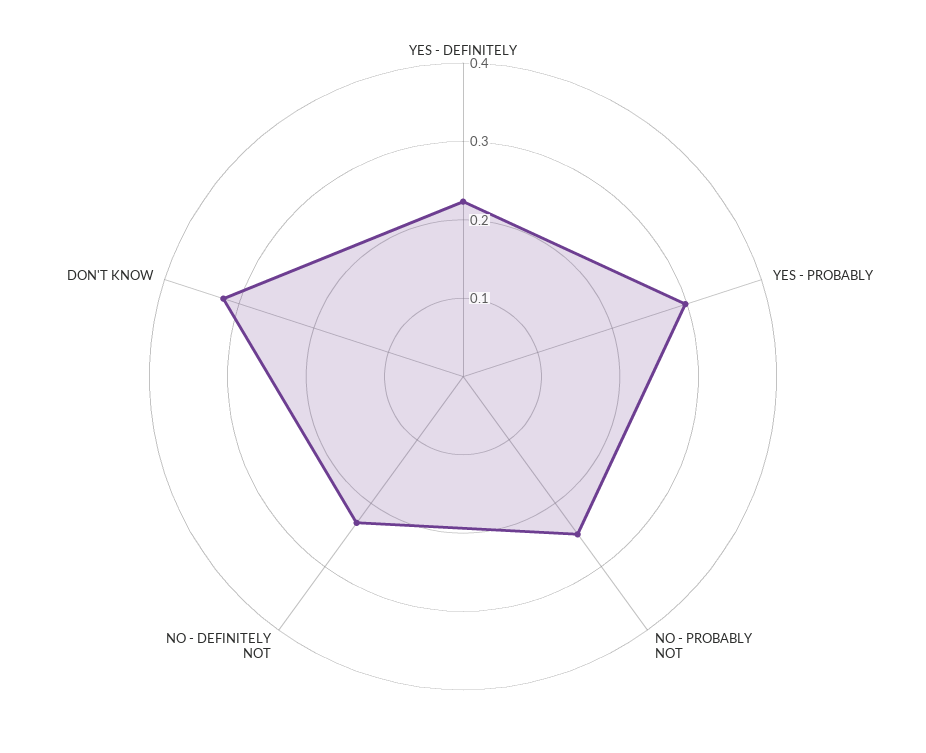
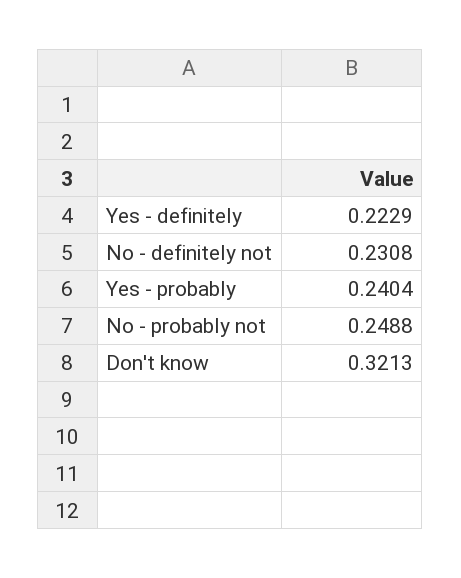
  {
    "YES - DEFINITELY": 0.2229,
-   "YES - PROBABLY": 0.3,
+   "YES - PROBABLY": 0.2404,
    "NO - PROBABLY NOT": 0.2488,
    "NO - DEFINITELY NOT": 0.2308,
    "DON'T KNOW": 0.3213
  }

